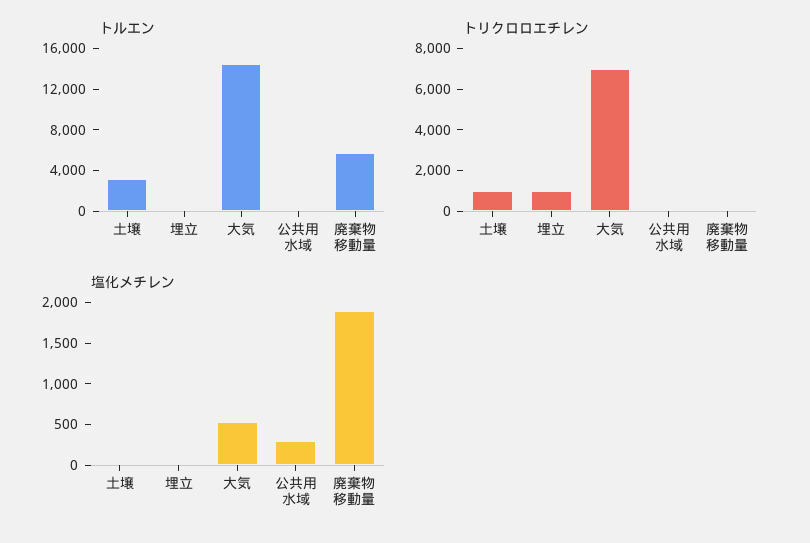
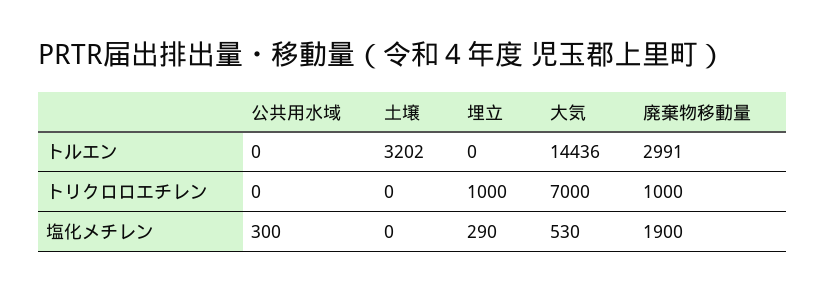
  {
    "トルエン": {
      "土壌": 3202,
      "埋立": 0,
      "大気": 14436,
      "公共用水域": 0,
-     "廃棄物移動量": 6000
+     "廃棄物移動量": 2991
    },
    "トリクロロエチレン": {
-     "土壌": 1000,
+     "土壌": 0,
      "埋立": 1000,
      "大気": 7000,
      "公共用水域": 0,
-     "廃棄物移動量": 0
+     "廃棄物移動量": 1000
    },
    "塩化メチレン": {
      "土壌": 0,
-     "埋立": 0,
+     "埋立": 290,
      "大気": 530,
      "公共用水域": 300,
      "廃棄物移動量": 1900
    }
  }

